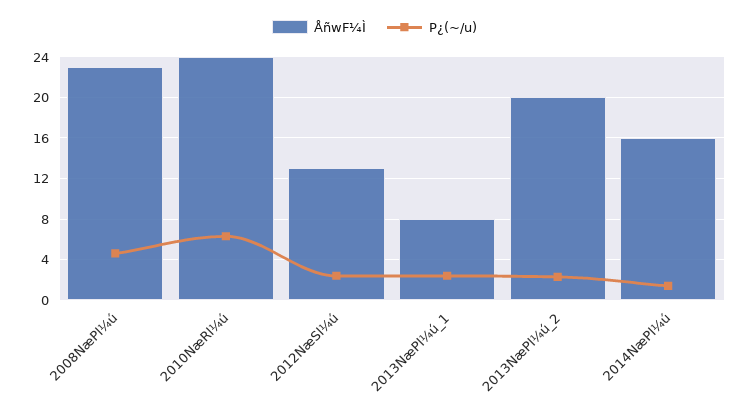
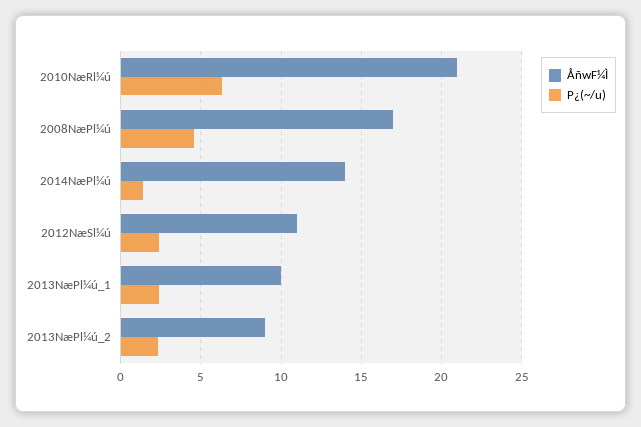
  {
    "ÅñwF¼Ì": {
-     "2008NæPl¼ú": 23,
+     "2008NæPl¼ú": 17,
-     "2010NæRl¼ú": 24,
+     "2010NæRl¼ú": 21,
-     "2012NæSl¼ú": 13,
+     "2012NæSl¼ú": 11,
-     "2013NæPl¼ú_1": 8,
+     "2013NæPl¼ú_1": 10,
-     "2013NæPl¼ú_2": 20,
+     "2013NæPl¼ú_2": 9,
-     "2014NæPl¼ú": 16
+     "2014NæPl¼ú": 14
    },
    "P¿(~/u)": {
      "2008NæPl¼ú": 4.5,
      "2010NæRl¼ú": 6.5,
      "2012NæSl¼ú": 2.5,
      "2013NæPl¼ú_1": 2.5,
      "2013NæPl¼ú_2": 2.5,
      "2014NæPl¼ú": 1.5
    }
  }

